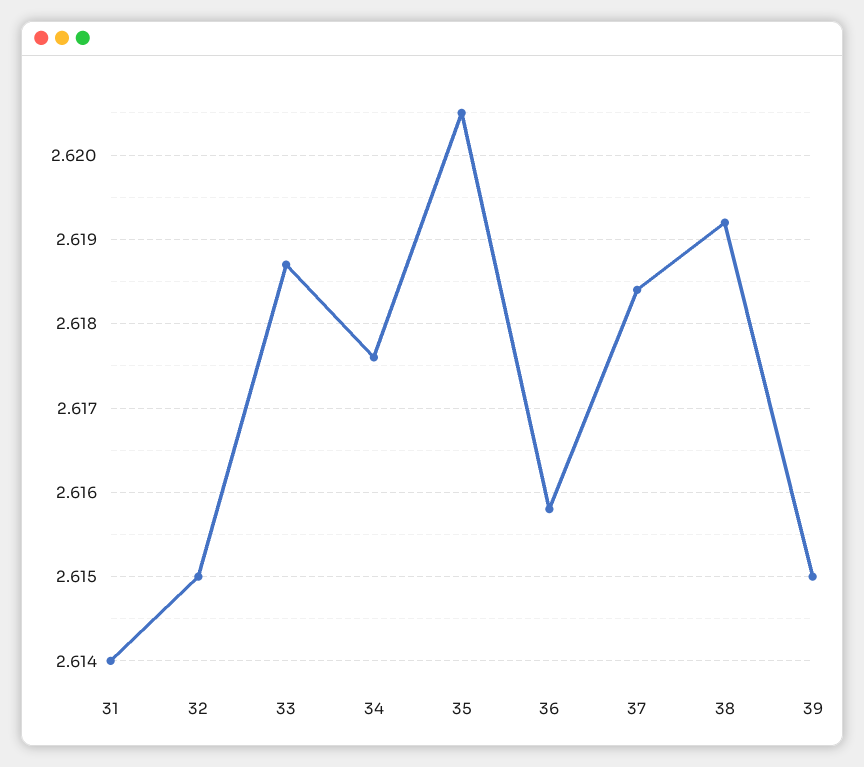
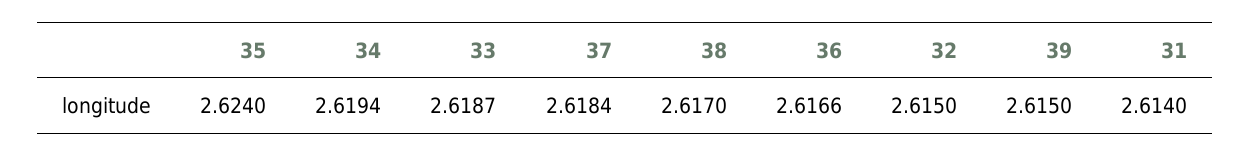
  {
    "31": 2.614,
    "32": 2.615,
    "33": 2.6187,
-   "34": 2.6176,
+   "34": 2.6194,
-   "35": 2.6205,
+   "35": 2.624,
-   "36": 2.6158,
+   "36": 2.6166,
    "37": 2.6184,
-   "38": 2.6192,
+   "38": 2.617,
    "39": 2.615
  }

